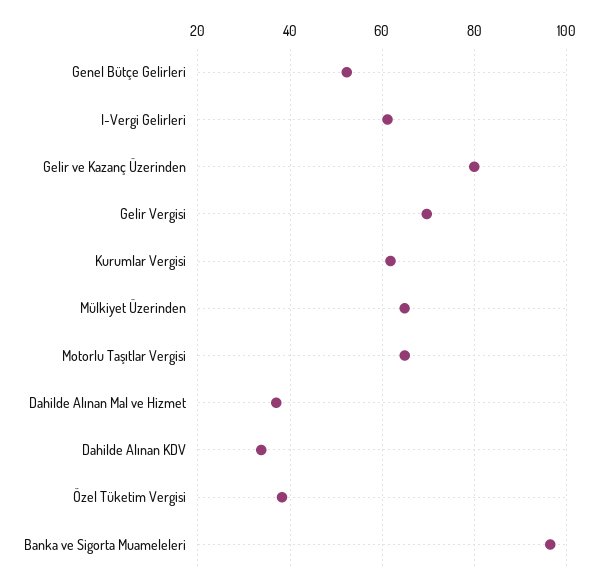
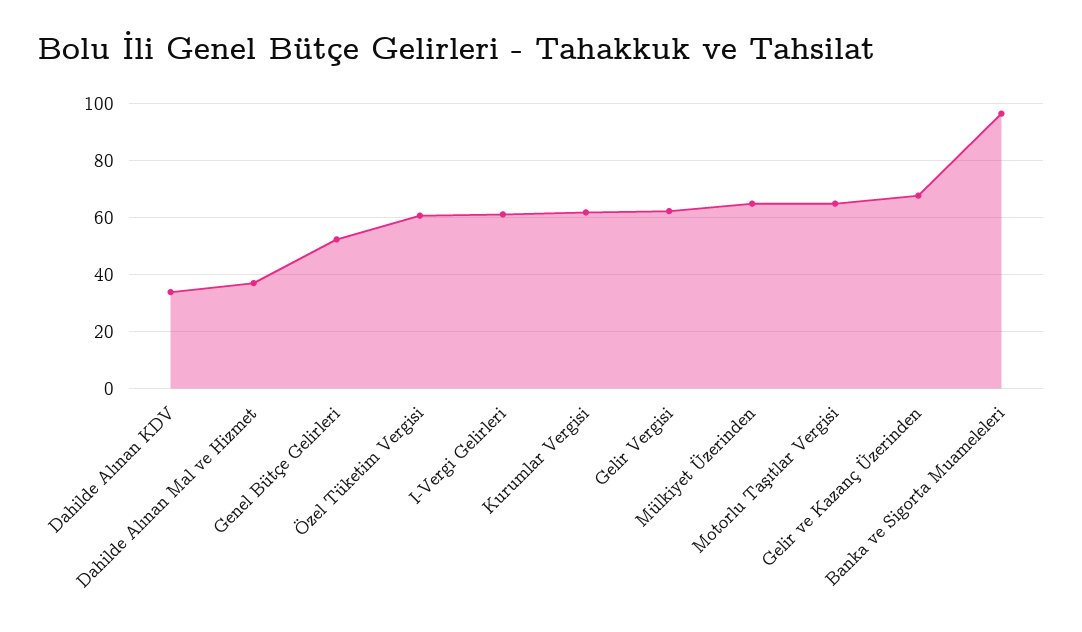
  {
    "Genel Bütçe Gelirleri": 52,
    "I-Vergi Gelirleri": 62,
-   "Gelir ve Kazanç Üzerinden": 80,
+   "Gelir ve Kazanç Üzerinden": 67.5,
-   "Gelir Vergisi": 70,
+   "Gelir Vergisi": 62.5,
    "Kurumlar Vergisi": 62,
    "Mülkiyet Üzerinden": 64,
    "Motorlu Taşıtlar Vergisi": 64,
    "Dahilde Alınan Mal ve Hizmet": 36,
    "Dahilde Alınan KDV": 34,
-   "Özel Tüketim Vergisi": 38,
+   "Özel Tüketim Vergisi": 60,
    "Banka ve Sigorta Muameleleri": 96
  }

